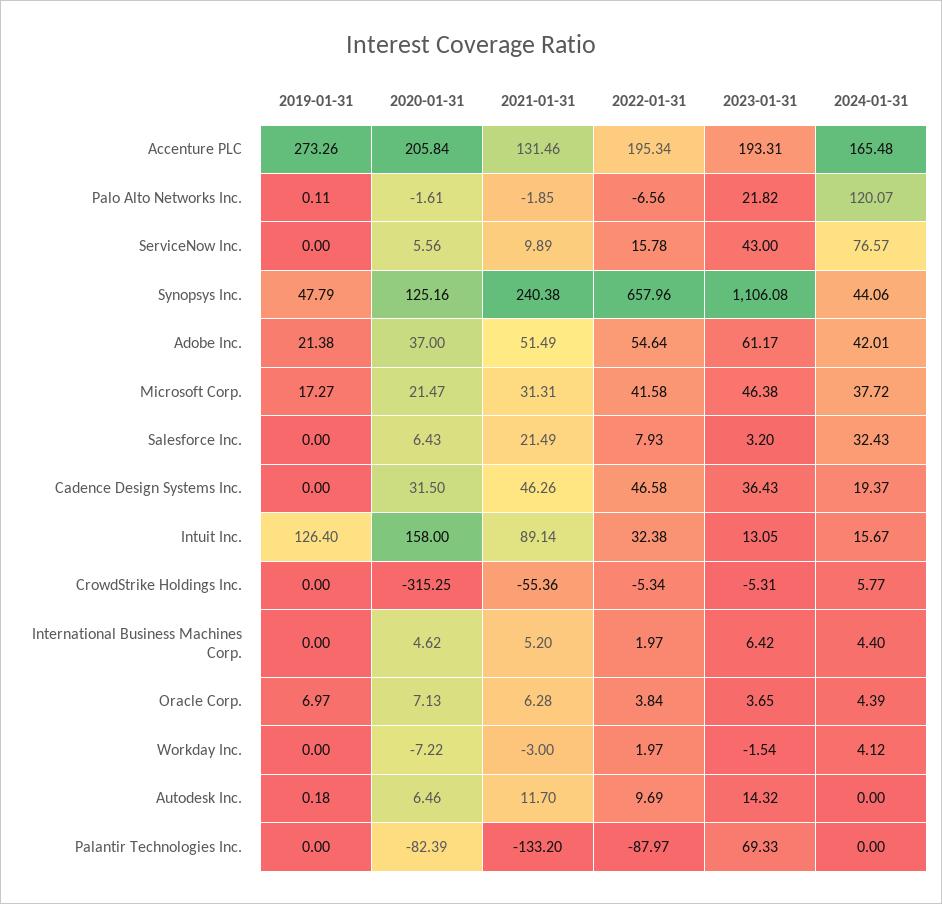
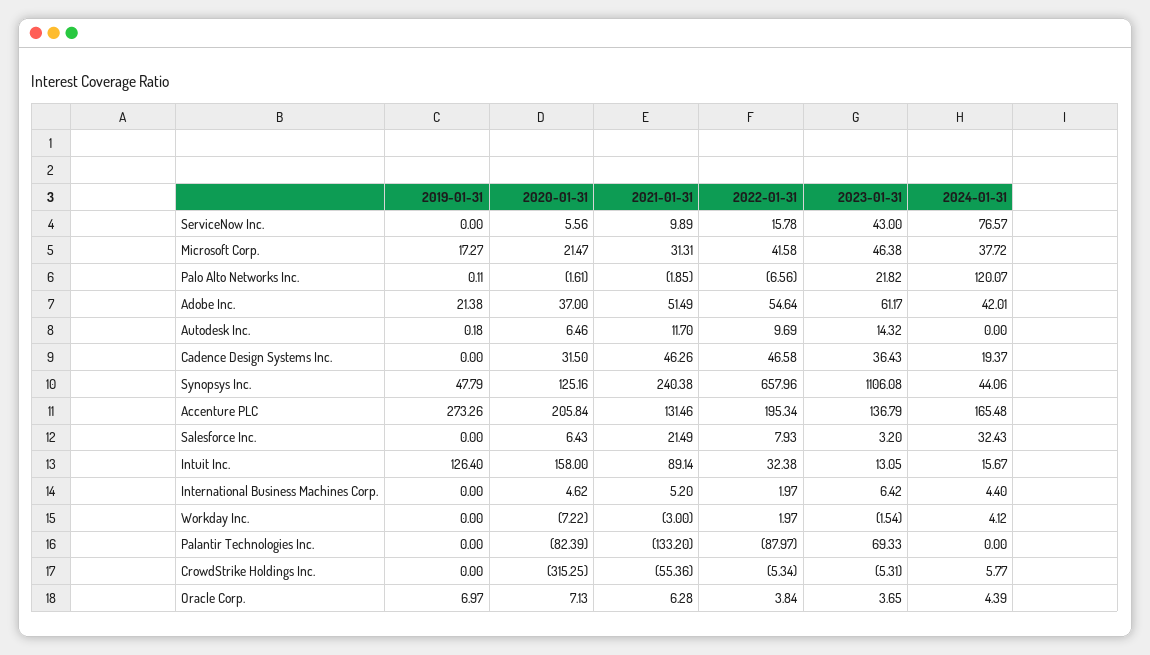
  {
    "2019-01-31": {
      "Accenture PLC": 273.26,
      "Palo Alto Networks Inc.": 0.11,
      "ServiceNow Inc.": 0,
      "Synopsys Inc.": 47.79,
      "Adobe Inc.": 21.38,
      "Microsoft Corp.": 17.27,
      "Salesforce Inc.": 0,
      "Cadence Design Systems Inc.": 0,
      "Intuit Inc.": 126.4,
      "CrowdStrike Holdings Inc.": 0,
      "International Business Machines Corp.": 0,
      "Oracle Corp.": 6.97,
      "Workday Inc.": 0,
      "Autodesk Inc.": 0.18,
      "Palantir Technologies Inc.": 0
    },
    "2020-01-31": {
      "Accenture PLC": 205.84,
      "Palo Alto Networks Inc.": -1.61,
      "ServiceNow Inc.": 5.56,
      "Synopsys Inc.": 125.16,
      "Adobe Inc.": 37,
      "Microsoft Corp.": 21.47,
      "Salesforce Inc.": 6.43,
      "Cadence Design Systems Inc.": 31.5,
      "Intuit Inc.": 158,
      "CrowdStrike Holdings Inc.": -315.25,
      "International Business Machines Corp.": 4.62,
      "Oracle Corp.": 7.13,
      "Workday Inc.": -7.22,
      "Autodesk Inc.": 6.46,
      "Palantir Technologies Inc.": -82.39
    },
    "2021-01-31": {
      "Accenture PLC": 131.46,
      "Palo Alto Networks Inc.": -1.85,
      "ServiceNow Inc.": 9.89,
      "Synopsys Inc.": 240.38,
      "Adobe Inc.": 51.49,
      "Microsoft Corp.": 31.31,
      "Salesforce Inc.": 21.49,
      "Cadence Design Systems Inc.": 46.26,
      "Intuit Inc.": 89.14,
      "CrowdStrike Holdings Inc.": -55.36,
      "International Business Machines Corp.": 5.2,
      "Oracle Corp.": 6.28,
      "Workday Inc.": -3,
      "Autodesk Inc.": 11.7,
      "Palantir Technologies Inc.": -133.2
    },
    "2022-01-31": {
      "Accenture PLC": 195.34,
      "Palo Alto Networks Inc.": -6.56,
      "ServiceNow Inc.": 15.78,
      "Synopsys Inc.": 657.96,
      "Adobe Inc.": 54.64,
      "Microsoft Corp.": 41.58,
      "Salesforce Inc.": 7.93,
      "Cadence Design Systems Inc.": 46.58,
      "Intuit Inc.": 32.38,
      "CrowdStrike Holdings Inc.": -5.34,
      "International Business Machines Corp.": 1.97,
      "Oracle Corp.": 3.84,
      "Workday Inc.": 1.97,
      "Autodesk Inc.": 9.69,
      "Palantir Technologies Inc.": -87.97
    },
    "2023-01-31": {
-     "Accenture PLC": 193.31,
+     "Accenture PLC": 136.79,
      "Palo Alto Networks Inc.": 21.82,
      "ServiceNow Inc.": 43,
      "Synopsys Inc.": 1106.08,
      "Adobe Inc.": 61.17,
      "Microsoft Corp.": 46.38,
      "Salesforce Inc.": 3.2,
      "Cadence Design Systems Inc.": 36.43,
      "Intuit Inc.": 13.05,
      "CrowdStrike Holdings Inc.": -5.31,
      "International Business Machines Corp.": 6.42,
      "Oracle Corp.": 3.65,
      "Workday Inc.": -1.54,
      "Autodesk Inc.": 14.32,
      "Palantir Technologies Inc.": 69.33
    },
    "2024-01-31": {
      "Accenture PLC": 165.48,
      "Palo Alto Networks Inc.": 120.07,
      "ServiceNow Inc.": 76.57,
      "Synopsys Inc.": 44.06,
      "Adobe Inc.": 42.01,
      "Microsoft Corp.": 37.72,
      "Salesforce Inc.": 32.43,
      "Cadence Design Systems Inc.": 19.37,
      "Intuit Inc.": 15.67,
      "CrowdStrike Holdings Inc.": 5.77,
      "International Business Machines Corp.": 4.4,
      "Oracle Corp.": 4.39,
      "Workday Inc.": 4.12,
      "Autodesk Inc.": 0,
      "Palantir Technologies Inc.": 0
    }
  }

